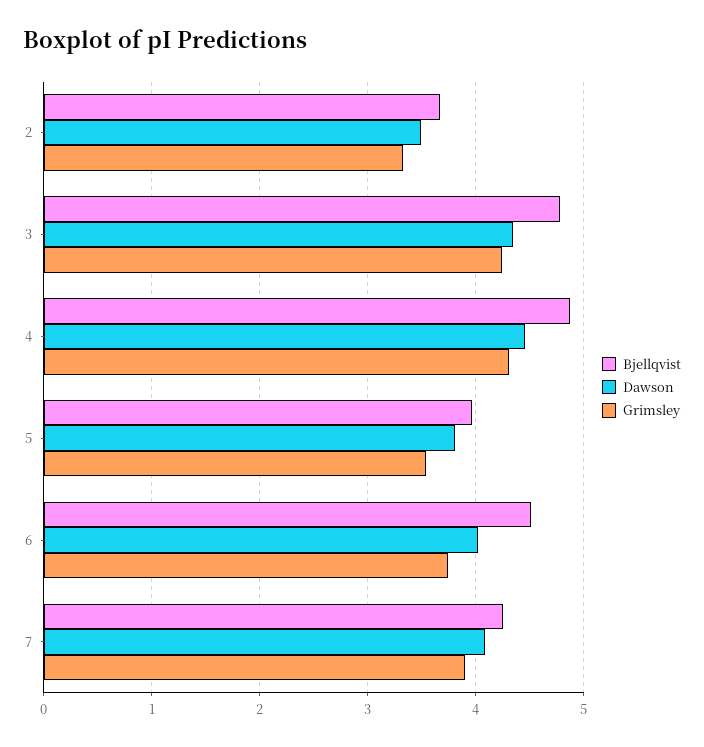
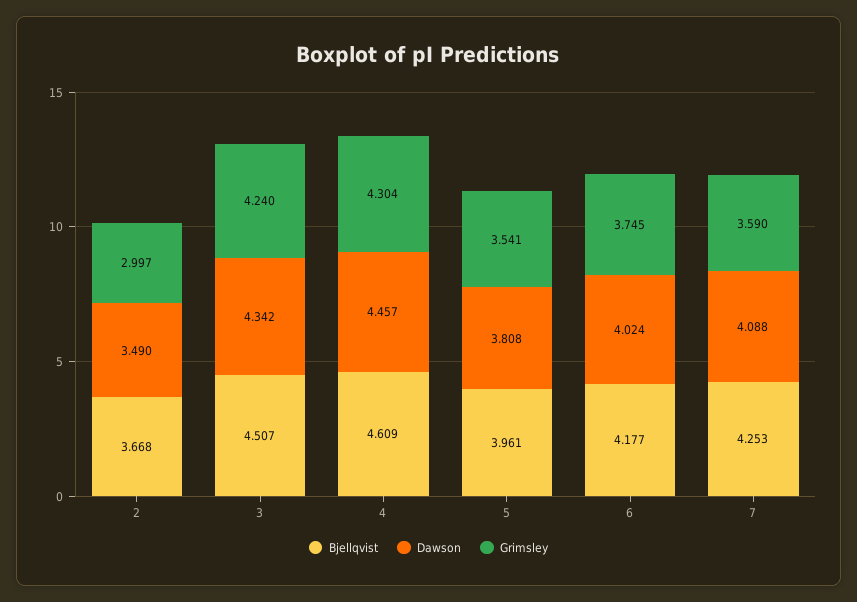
  {
    "Bjellqvist": {
      "2": 3.668,
-     "3": 4.8,
+     "3": 4.507,
-     "4": 4.9,
+     "4": 4.609,
      "5": 3.961,
-     "6": 4.5,
+     "6": 4.177,
      "7": 4.253
    },
    "Dawson": {
      "2": 3.49,
      "3": 4.342,
      "4": 4.457,
      "5": 3.808,
      "6": 4.024,
      "7": 4.088
    },
    "Grimsley": {
-     "2": 3.3,
+     "2": 2.997,
      "3": 4.24,
      "4": 4.304,
      "5": 3.541,
      "6": 3.745,
-     "7": 3.9
+     "7": 3.59
    }
  }

